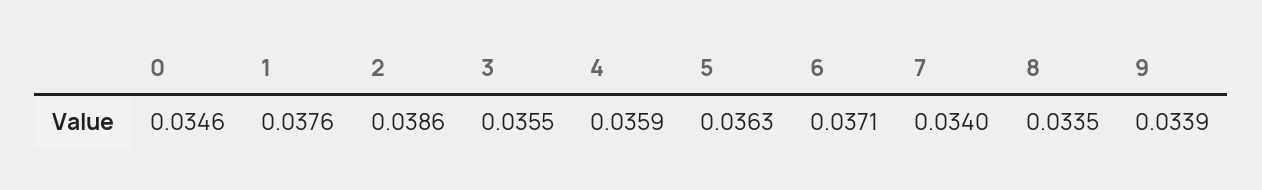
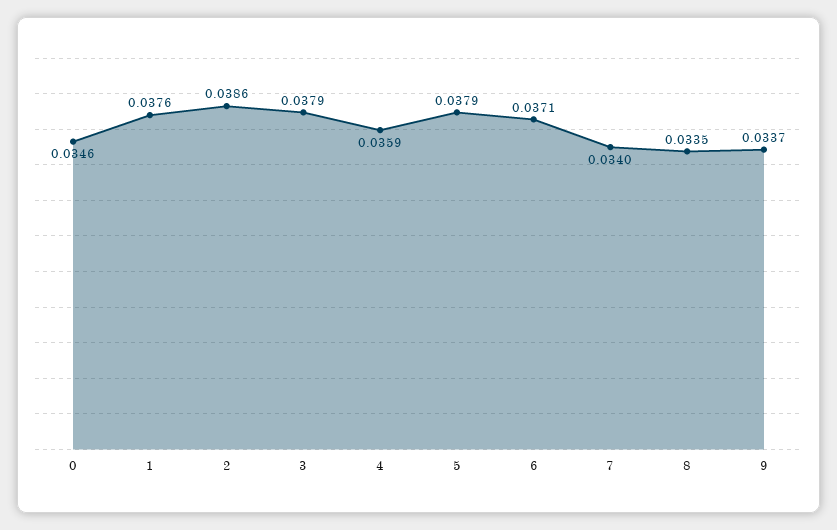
  {
    "0": 0.0346,
    "1": 0.0376,
    "2": 0.0386,
-   "3": 0.0355,
+   "3": 0.0379,
    "4": 0.0359,
-   "5": 0.0363,
+   "5": 0.0379,
    "6": 0.0371,
    "7": 0.034,
    "8": 0.0335,
-   "9": 0.0339
+   "9": 0.0337
  }

